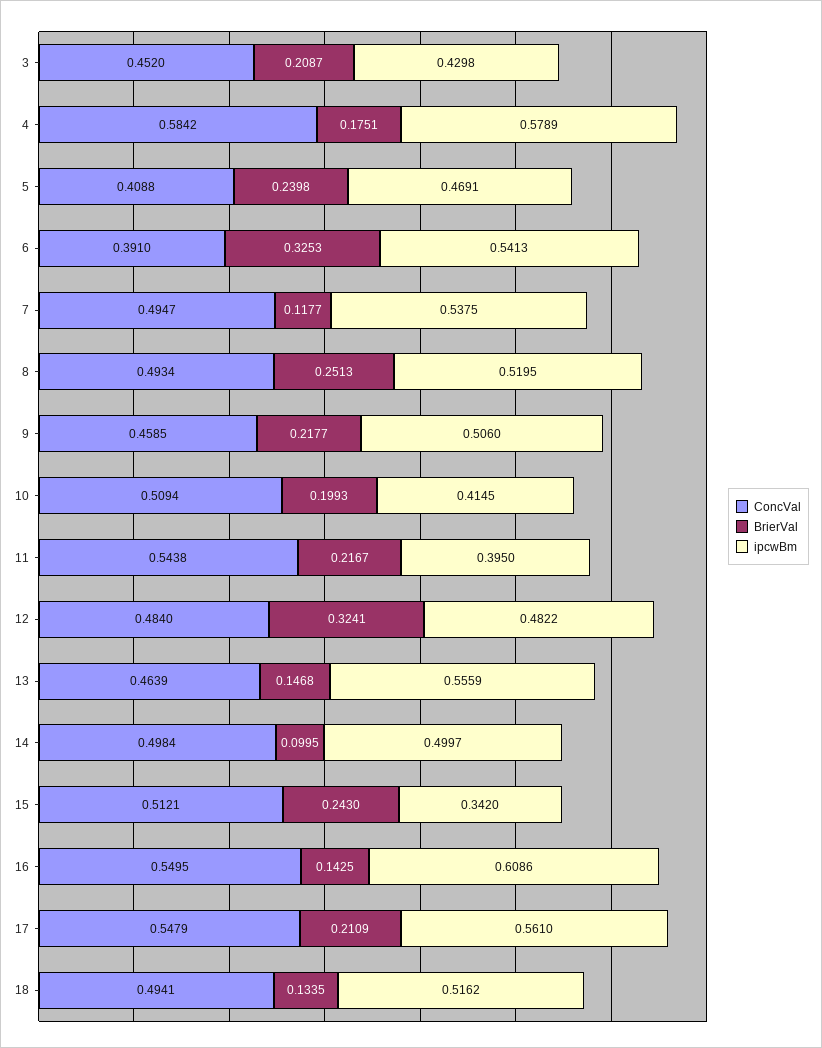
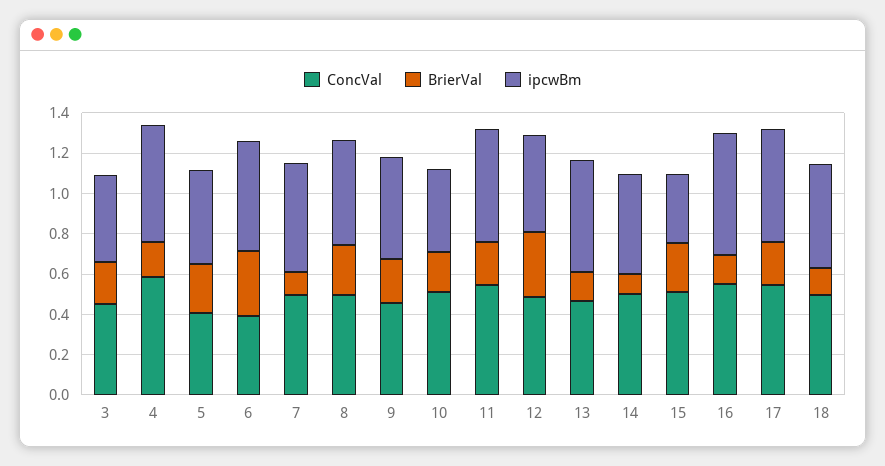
  {
    "ConcVal": {
      "3": 0.452,
      "4": 0.5842,
      "5": 0.4088,
      "6": 0.391,
      "7": 0.4947,
      "8": 0.4934,
      "9": 0.4585,
      "10": 0.5094,
      "11": 0.5438,
      "12": 0.484,
      "13": 0.4639,
      "14": 0.4984,
      "15": 0.5121,
      "16": 0.5495,
      "17": 0.5479,
      "18": 0.4941
    },
    "BrierVal": {
      "3": 0.2087,
      "4": 0.1751,
      "5": 0.2398,
      "6": 0.3253,
      "7": 0.1177,
      "8": 0.2513,
      "9": 0.2177,
      "10": 0.1993,
      "11": 0.2167,
      "12": 0.3241,
      "13": 0.1468,
      "14": 0.0995,
      "15": 0.243,
      "16": 0.1425,
      "17": 0.2109,
      "18": 0.1335
    },
    "ipcwBm": {
      "3": 0.4298,
      "4": 0.5789,
      "5": 0.4691,
      "6": 0.5413,
      "7": 0.5375,
      "8": 0.5195,
      "9": 0.506,
      "10": 0.4145,
-     "11": 0.395,
+     "11": 0.55,
      "12": 0.4822,
      "13": 0.5559,
      "14": 0.4997,
      "15": 0.342,
      "16": 0.6086,
      "17": 0.561,
      "18": 0.5162
    }
  }

